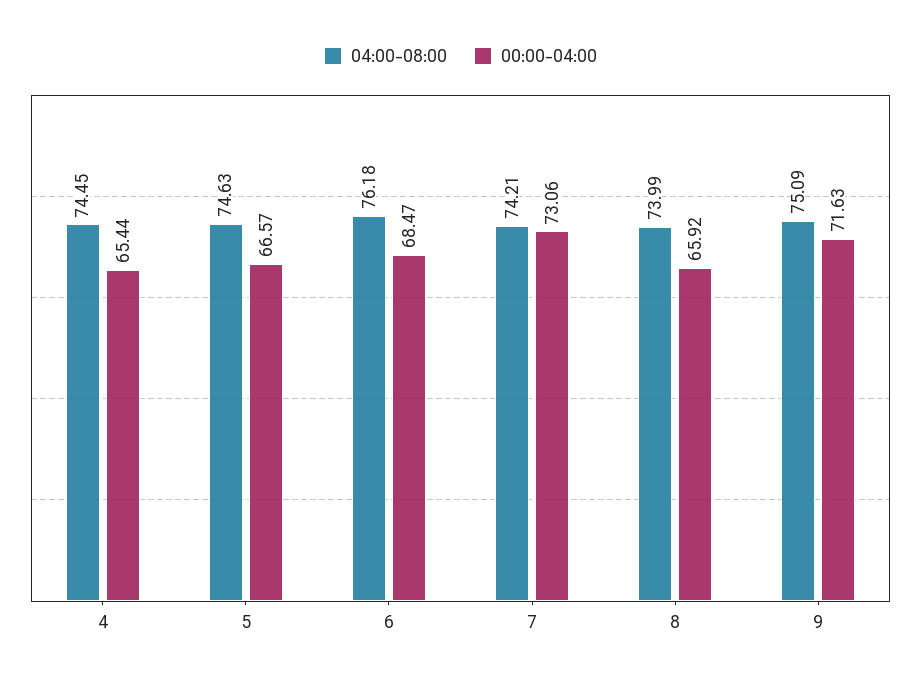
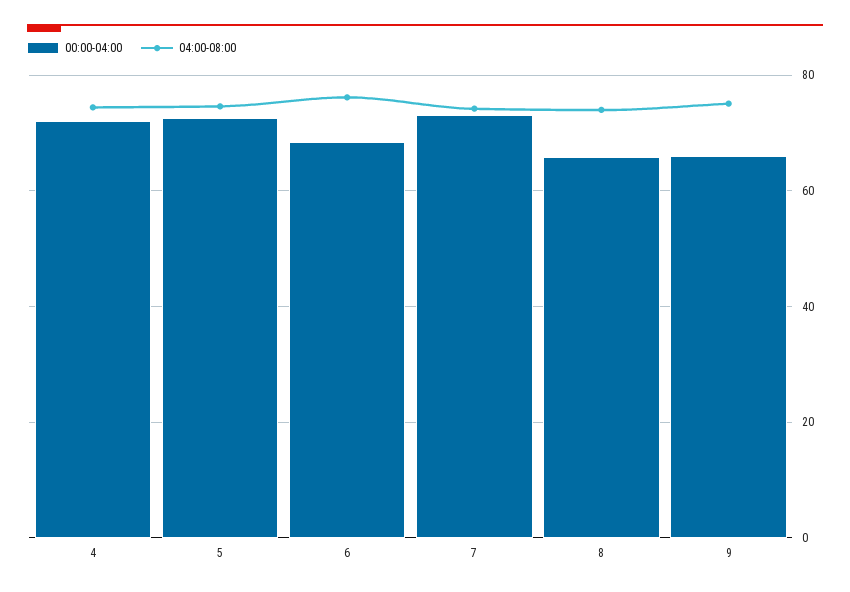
  {
    "04:00-08:00": {
      "4": 74.45,
      "5": 74.63,
      "6": 76.18,
      "7": 74.21,
      "8": 73.99,
      "9": 75.09
    },
    "00:00-04:00": {
-     "4": 65.44,
+     "4": 72,
-     "5": 66.57,
+     "5": 72,
      "6": 68.47,
      "7": 73.06,
      "8": 65.92,
-     "9": 71.63
+     "9": 66
    }
  }

